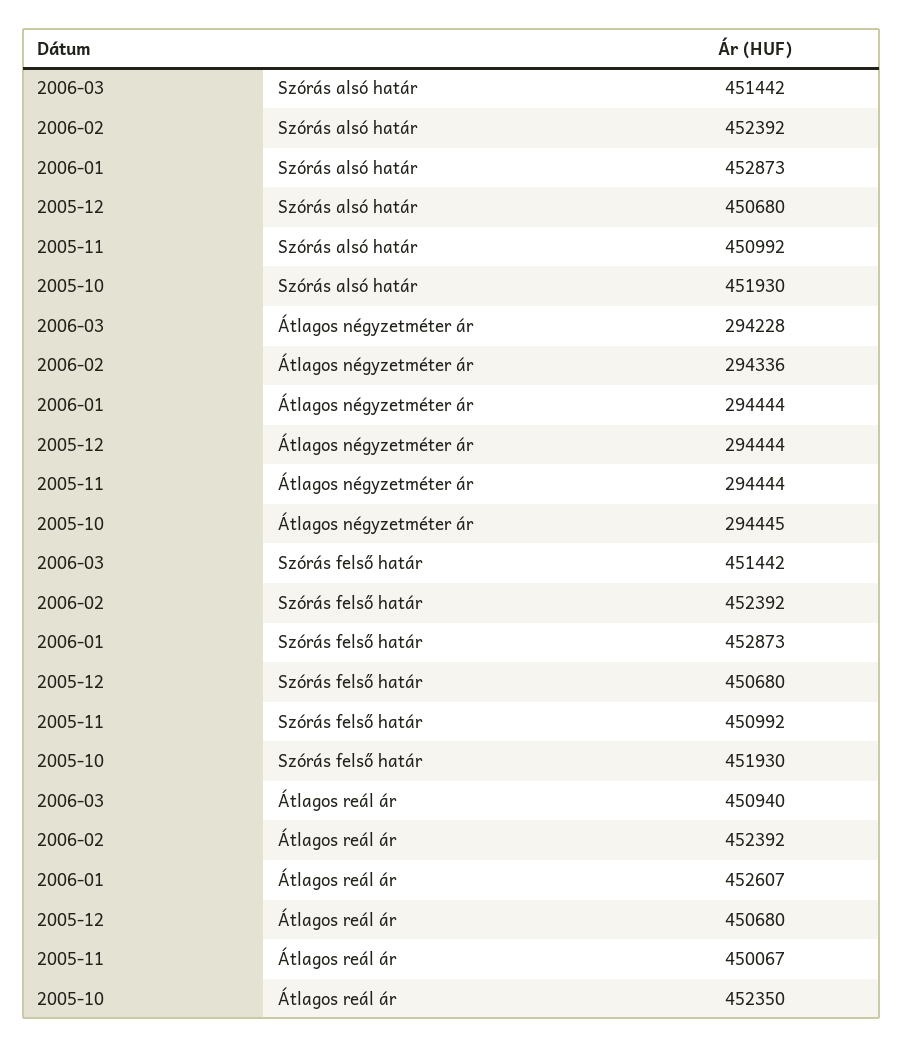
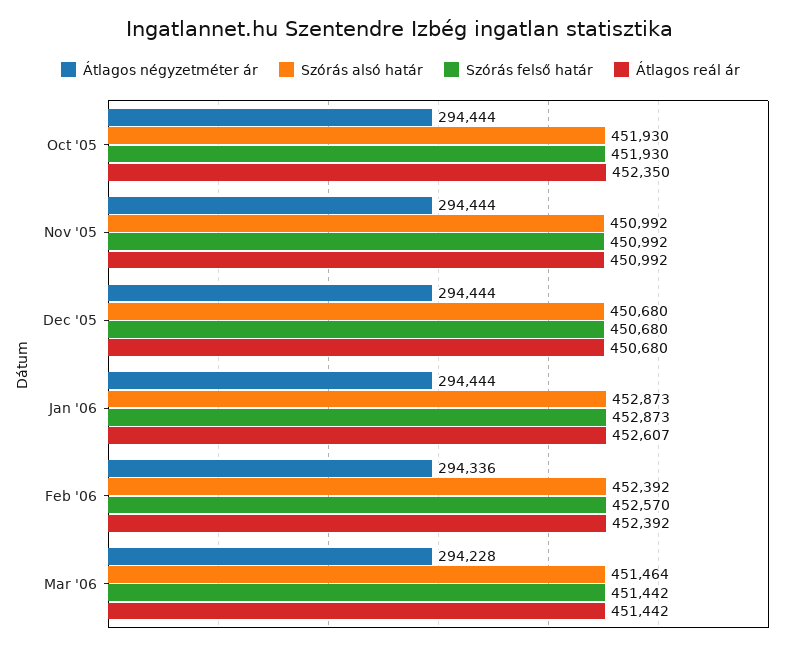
  {
    "Szórás alsó határ": {
-     "2006-03": 451442,
+     "2006-03": 451464,
      "2006-02": 452392,
      "2006-01": 452873,
      "2005-12": 450680,
      "2005-11": 450992,
      "2005-10": 451930
    },
    "Átlagos négyzetméter ár": {
      "2006-03": 294228,
      "2006-02": 294336,
      "2006-01": 294444,
      "2005-12": 294444,
      "2005-11": 294444,
-     "2005-10": 294445
+     "2005-10": 294444
    },
    "Szórás felső határ": {
      "2006-03": 451442,
-     "2006-02": 452392,
+     "2006-02": 452570,
      "2006-01": 452873,
      "2005-12": 450680,
      "2005-11": 450992,
      "2005-10": 451930
    },
    "Átlagos reál ár": {
-     "2006-03": 450940,
+     "2006-03": 451442,
      "2006-02": 452392,
      "2006-01": 452607,
      "2005-12": 450680,
-     "2005-11": 450067,
+     "2005-11": 450992,
      "2005-10": 452350
    }
  }

